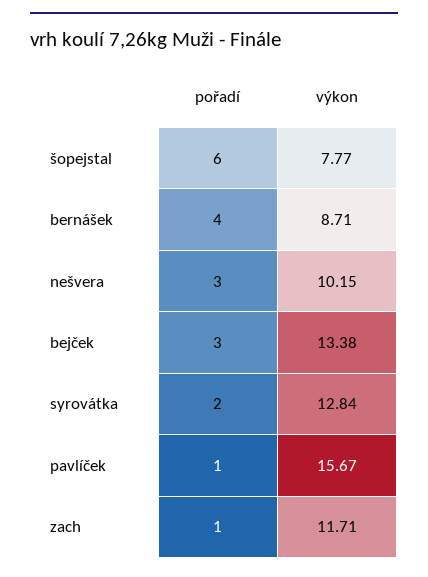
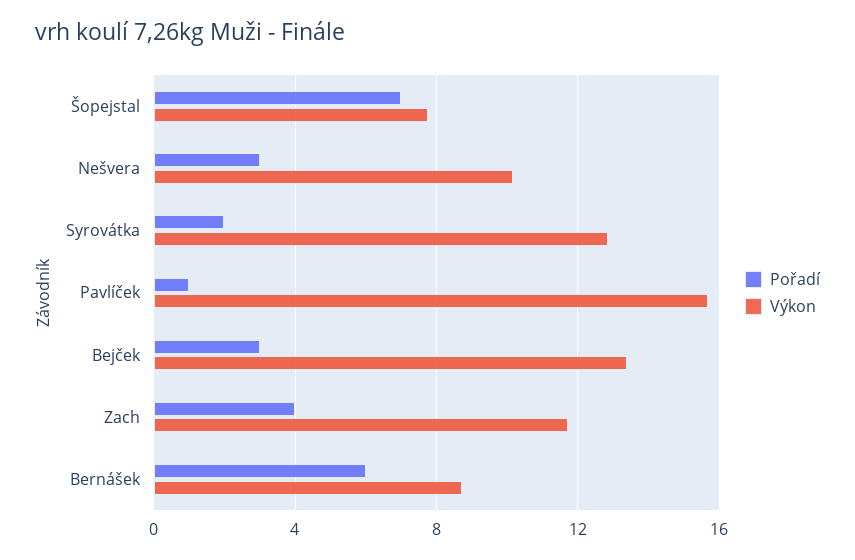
  {
    "pořadí": {
-     "šopejstal": 6,
+     "šopejstal": 7,
-     "bernášek": 4,
+     "bernášek": 6,
      "nešvera": 3,
      "bejček": 3,
      "syrovátka": 2,
      "pavlíček": 1,
-     "zach": 1
+     "zach": 4
    },
    "výkon": {
      "šopejstal": 7.77,
      "bernášek": 8.71,
      "nešvera": 10.15,
      "bejček": 13.38,
      "syrovátka": 12.84,
      "pavlíček": 15.67,
      "zach": 11.71
    }
  }

